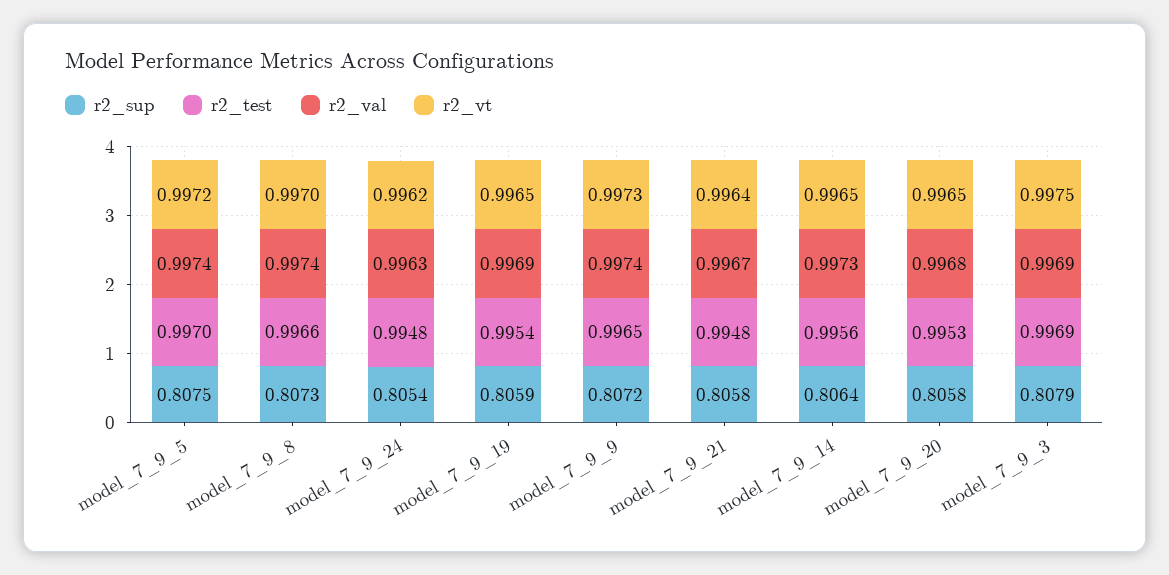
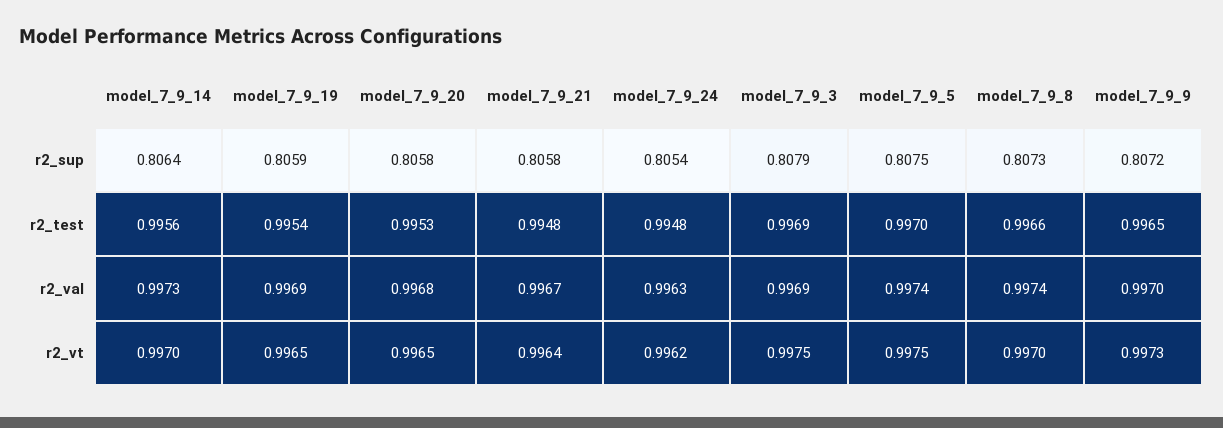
  {
    "r2_sup": {
      "model_7_9_5": 0.8075,
      "model_7_9_8": 0.8073,
      "model_7_9_24": 0.8054,
      "model_7_9_19": 0.8059,
      "model_7_9_9": 0.8072,
      "model_7_9_21": 0.8058,
      "model_7_9_14": 0.8064,
      "model_7_9_20": 0.8058,
      "model_7_9_3": 0.8079
    },
    "r2_test": {
      "model_7_9_5": 0.997,
      "model_7_9_8": 0.9966,
      "model_7_9_24": 0.9948,
      "model_7_9_19": 0.9954,
      "model_7_9_9": 0.9965,
      "model_7_9_21": 0.9948,
      "model_7_9_14": 0.9956,
      "model_7_9_20": 0.9953,
      "model_7_9_3": 0.9969
    },
    "r2_val": {
      "model_7_9_5": 0.9974,
      "model_7_9_8": 0.9974,
      "model_7_9_24": 0.9963,
      "model_7_9_19": 0.9969,
-     "model_7_9_9": 0.9974,
+     "model_7_9_9": 0.997,
      "model_7_9_21": 0.9967,
      "model_7_9_14": 0.9973,
      "model_7_9_20": 0.9968,
      "model_7_9_3": 0.9969
    },
    "r2_vt": {
-     "model_7_9_5": 0.9972,
+     "model_7_9_5": 0.9975,
      "model_7_9_8": 0.997,
      "model_7_9_24": 0.9962,
      "model_7_9_19": 0.9965,
      "model_7_9_9": 0.9973,
      "model_7_9_21": 0.9964,
-     "model_7_9_14": 0.9965,
+     "model_7_9_14": 0.997,
      "model_7_9_20": 0.9965,
      "model_7_9_3": 0.9975
    }
  }

